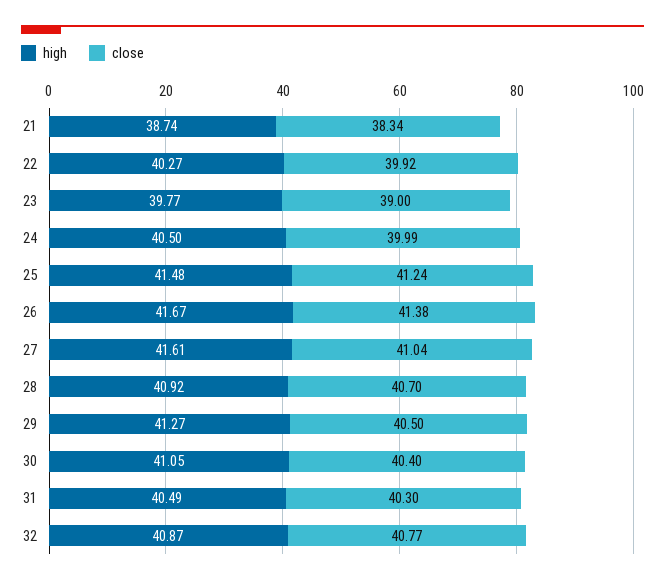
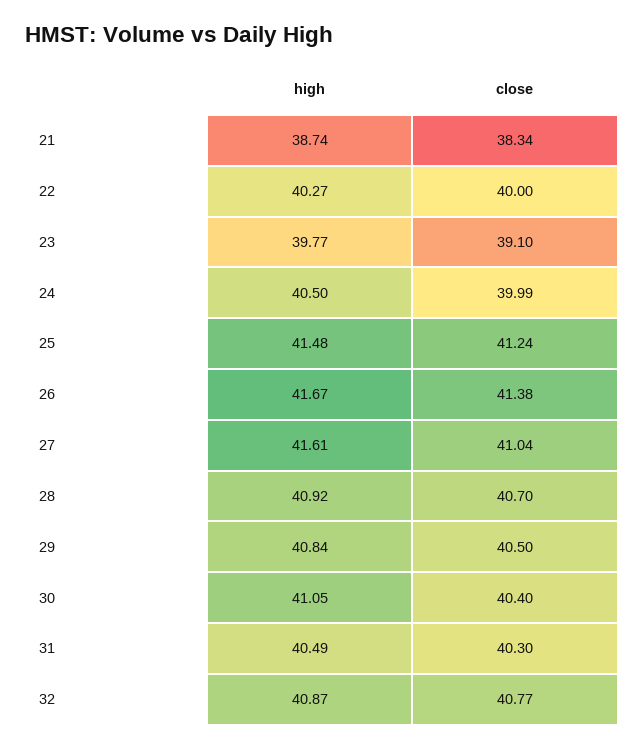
  {
    "high": {
      "21": 38.74,
      "22": 40.27,
      "23": 39.77,
      "24": 40.5,
      "25": 41.48,
      "26": 41.67,
      "27": 41.61,
      "28": 40.92,
-     "29": 41.27,
+     "29": 40.84,
      "30": 41.05,
      "31": 40.49,
      "32": 40.87
    },
    "close": {
      "21": 38.34,
-     "22": 39.92,
+     "22": 40,
-     "23": 39,
+     "23": 39.1,
      "24": 39.99,
      "25": 41.24,
      "26": 41.38,
      "27": 41.04,
      "28": 40.7,
      "29": 40.5,
      "30": 40.4,
      "31": 40.3,
      "32": 40.77
    }
  }

